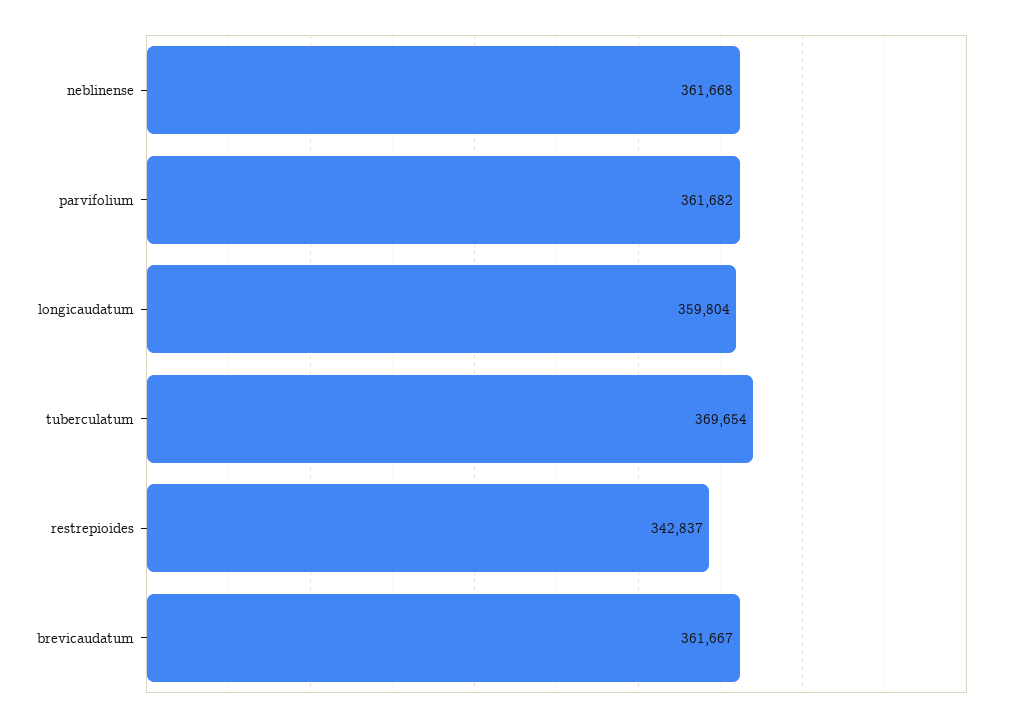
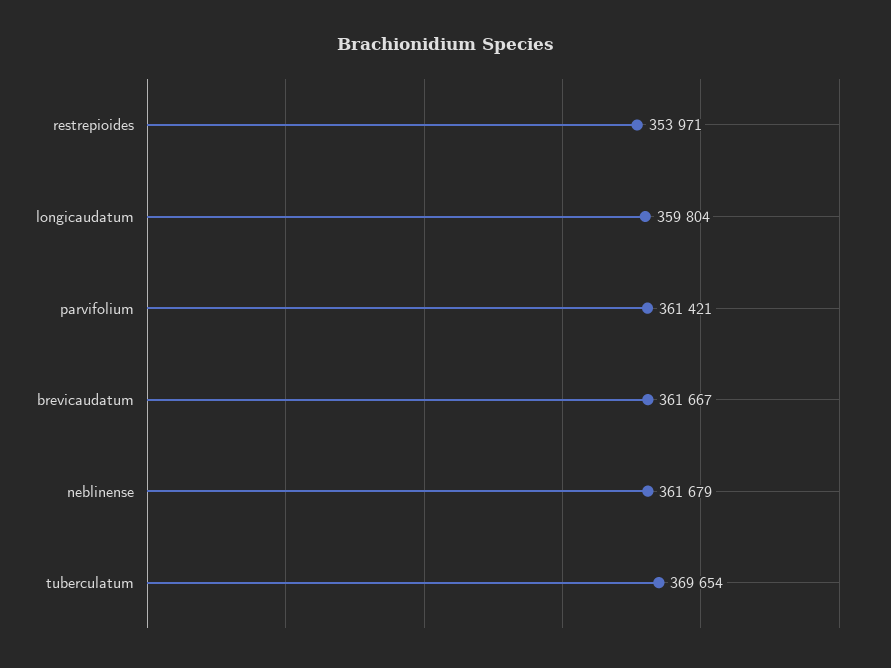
  {
-   "neblinense": 361668,
+   "neblinense": 361679,
-   "parvifolium": 361682,
+   "parvifolium": 361421,
    "longicaudatum": 359804,
    "tuberculatum": 369654,
-   "restrepioides": 342837,
+   "restrepioides": 353971,
    "brevicaudatum": 361667
  }

